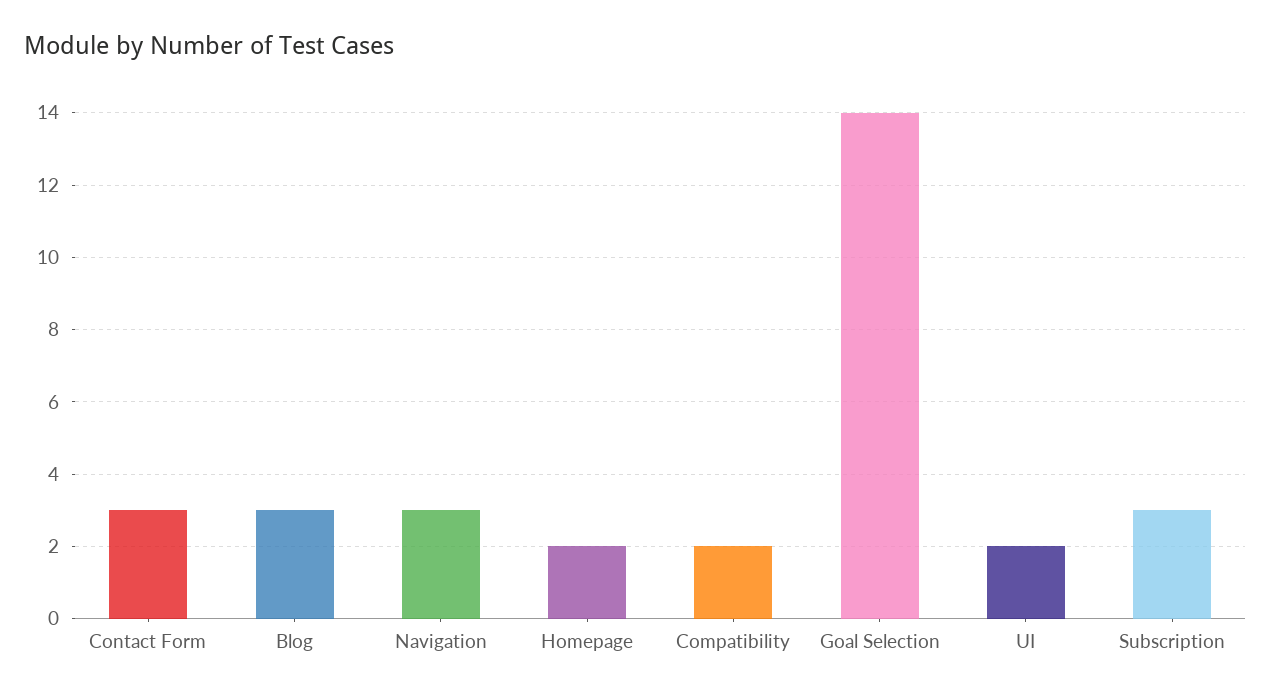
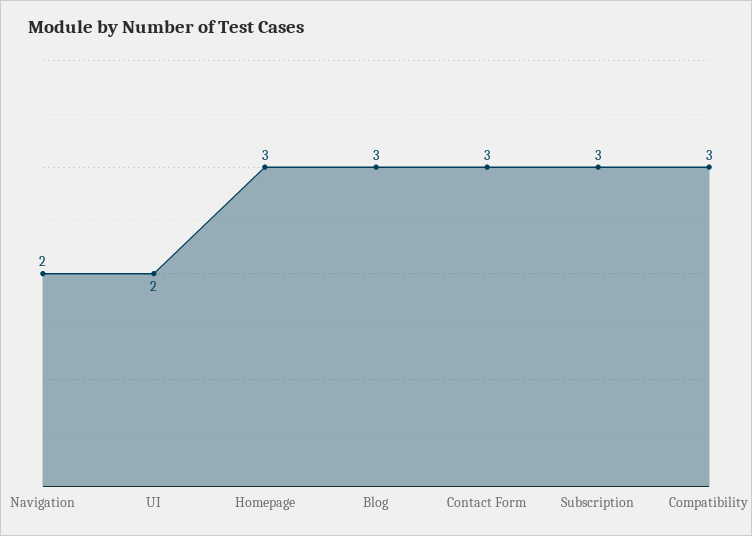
  {
    "Contact Form": 3,
    "Blog": 3,
-   "Navigation": 3,
+   "Navigation": 2,
-   "Homepage": 2,
+   "Homepage": 3,
-   "Compatibility": 2,
+   "Compatibility": 3,
-   "Goal Selection": 14,
    "UI": 2,
    "Subscription": 3
  }

